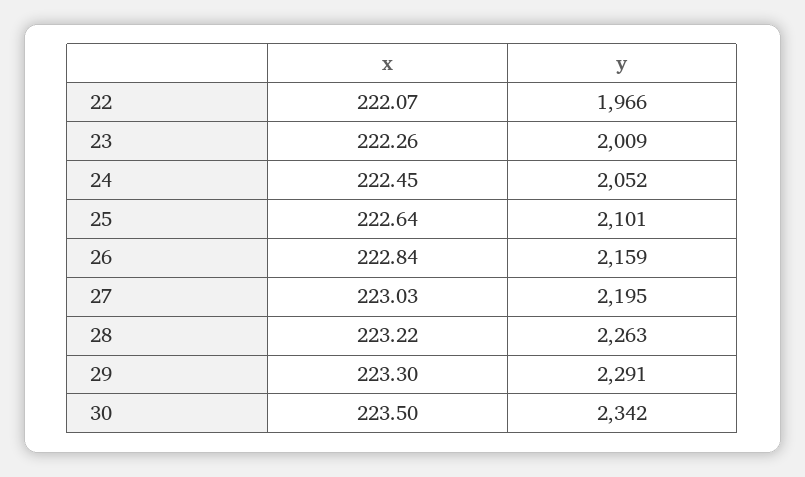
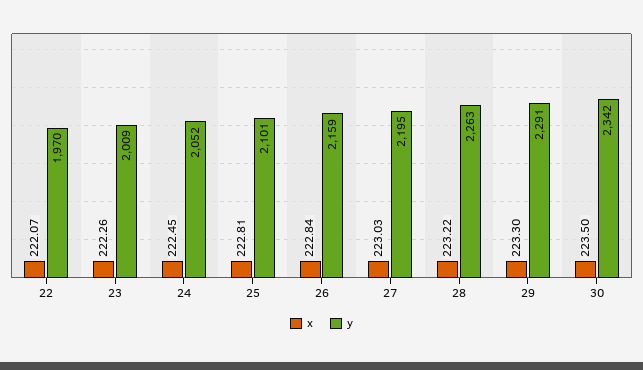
  {
    "x": {
      "22": 222.07,
      "23": 222.26,
      "24": 222.45,
-     "25": 222.64,
+     "25": 222.81,
      "26": 222.84,
      "27": 223.03,
      "28": 223.22,
      "29": 223.3,
      "30": 223.5
    },
    "y": {
-     "22": 1966,
+     "22": 1970,
      "23": 2009,
      "24": 2052,
      "25": 2101,
      "26": 2159,
      "27": 2195,
      "28": 2263,
      "29": 2291,
      "30": 2342
    }
  }

